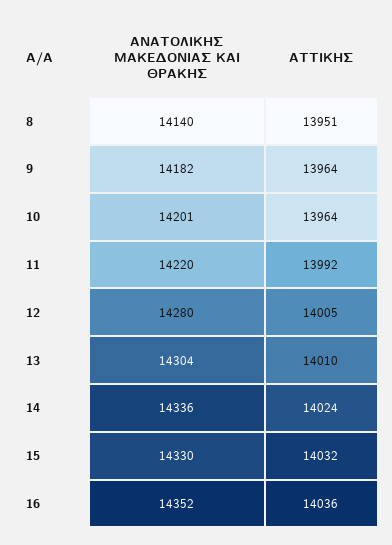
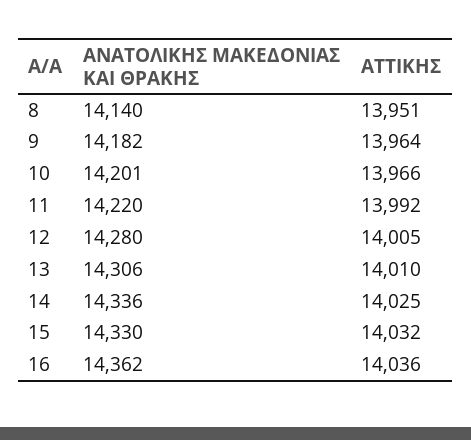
  {
    "ΑΝΑΤΟΛΙΚΗΣ ΜΑΚΕΔΟΝΙΑΣ ΚΑΙ ΘΡΑΚΗΣ": {
      "8": 14140,
      "9": 14182,
      "10": 14201,
      "11": 14220,
      "12": 14280,
-     "13": 14304,
+     "13": 14306,
      "14": 14336,
      "15": 14330,
-     "16": 14352
+     "16": 14362
    },
    "ΑΤΤΙΚΗΣ": {
      "8": 13951,
      "9": 13964,
-     "10": 13964,
+     "10": 13966,
      "11": 13992,
      "12": 14005,
      "13": 14010,
-     "14": 14024,
+     "14": 14025,
      "15": 14032,
      "16": 14036
    }
  }

